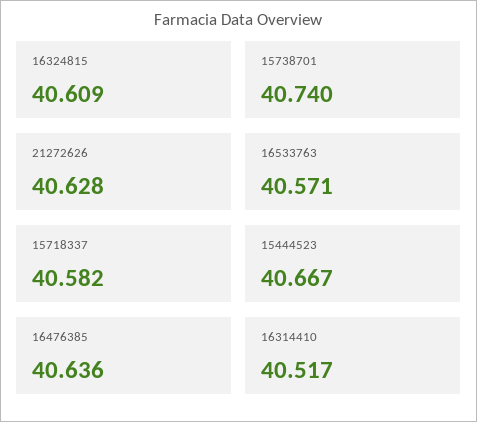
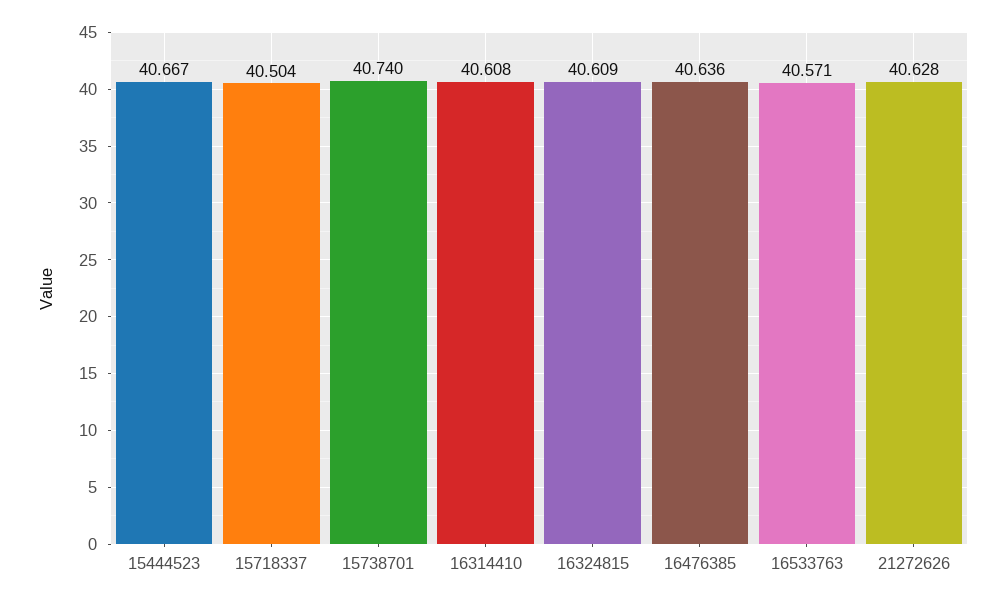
  {
    "16324815": 40.609,
    "15738701": 40.74,
    "21272626": 40.628,
    "16533763": 40.571,
-   "15718337": 40.582,
+   "15718337": 40.504,
    "15444523": 40.667,
    "16476385": 40.636,
-   "16314410": 40.517
+   "16314410": 40.608
  }

